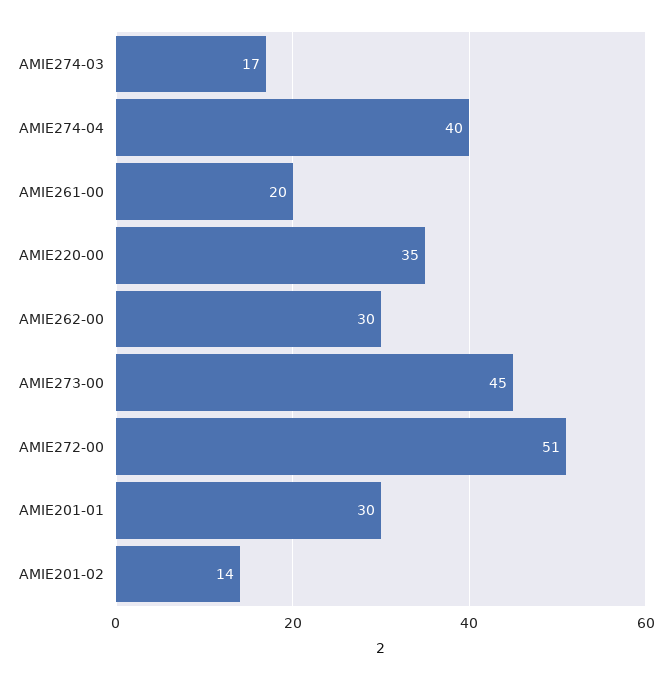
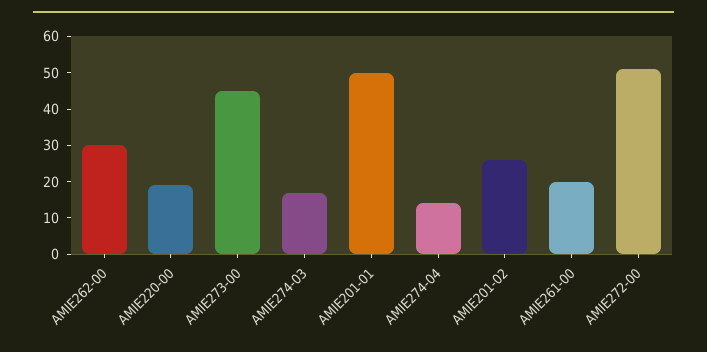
  {
    "AMIE274-03": 17,
-   "AMIE274-04": 40,
+   "AMIE274-04": 15,
    "AMIE261-00": 20,
-   "AMIE220-00": 35,
+   "AMIE220-00": 20,
    "AMIE262-00": 30,
    "AMIE273-00": 45,
    "AMIE272-00": 51,
-   "AMIE201-01": 30,
+   "AMIE201-01": 50,
-   "AMIE201-02": 14
+   "AMIE201-02": 25
  }

